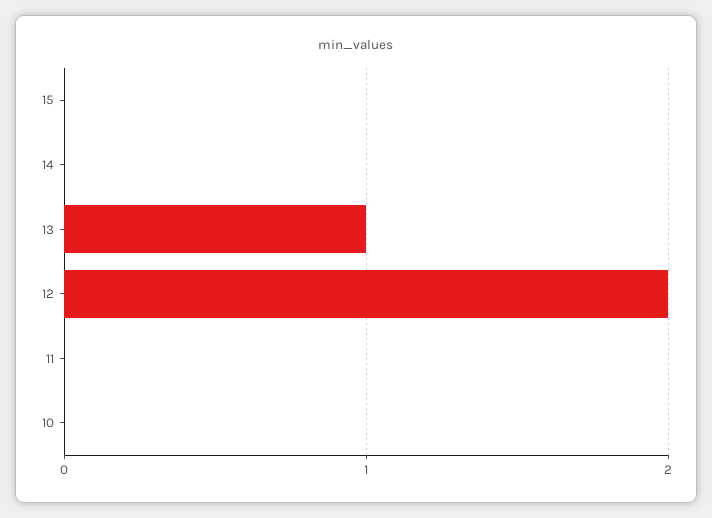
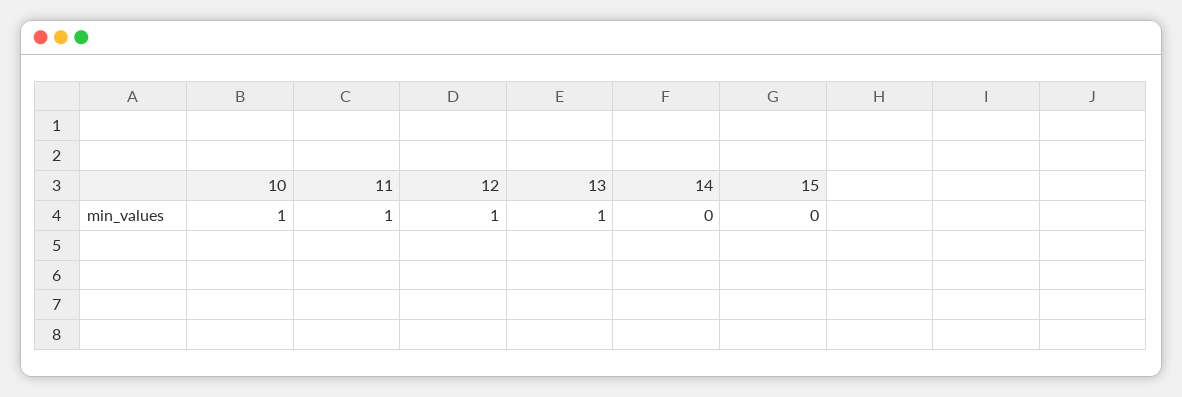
  {
    "15": 0,
    "14": 0,
    "13": 1,
-   "12": 2,
+   "12": 1,
-   "11": 0,
+   "11": 1,
-   "10": 0
+   "10": 1
  }

